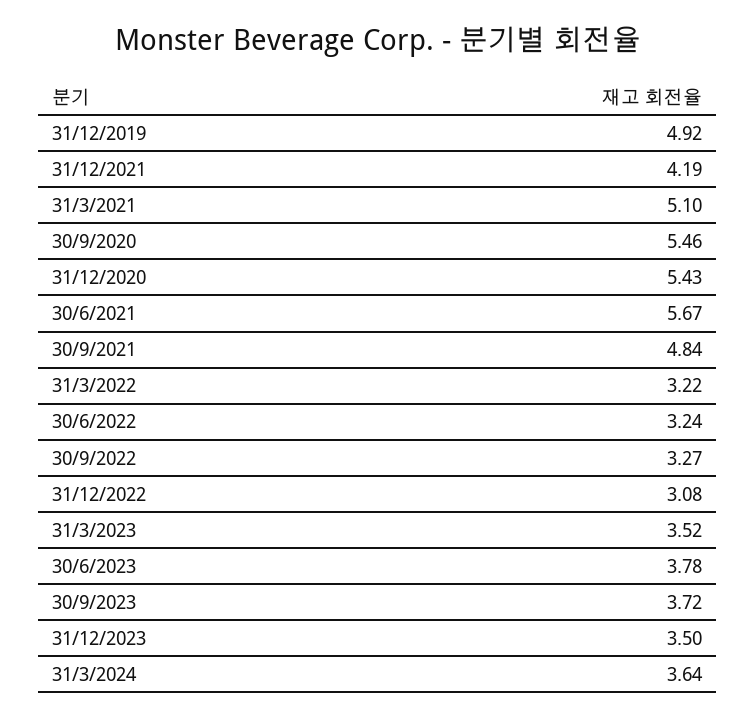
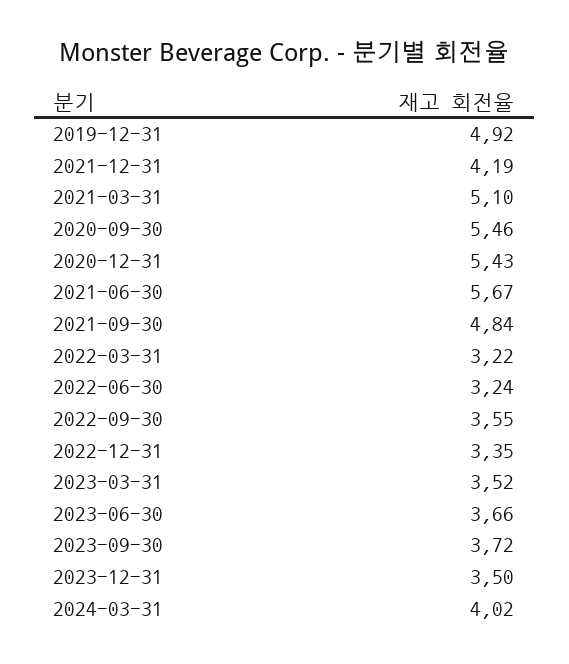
  {
    "31/12/2019": 4.92,
    "31/12/2021": 4.19,
    "31/3/2021": 5.1,
    "30/9/2020": 5.46,
    "31/12/2020": 5.43,
    "30/6/2021": 5.67,
    "30/9/2021": 4.84,
    "31/3/2022": 3.22,
    "30/6/2022": 3.24,
-   "30/9/2022": 3.27,
+   "30/9/2022": 3.55,
-   "31/12/2022": 3.08,
+   "31/12/2022": 3.35,
    "31/3/2023": 3.52,
-   "30/6/2023": 3.78,
+   "30/6/2023": 3.66,
    "30/9/2023": 3.72,
    "31/12/2023": 3.5,
-   "31/3/2024": 3.64
+   "31/3/2024": 4.02
  }

